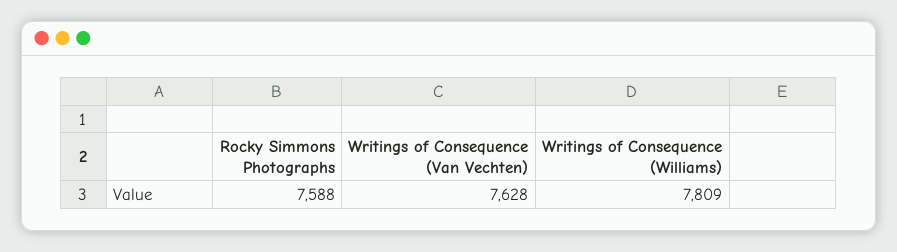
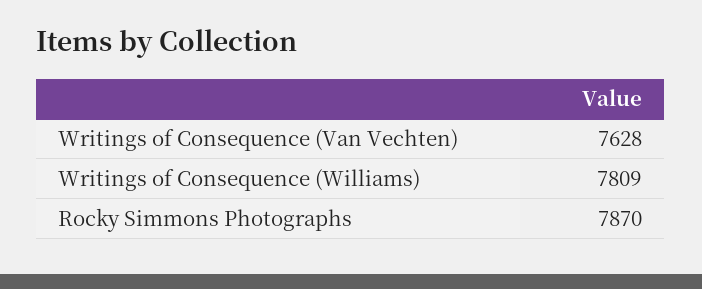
  {
-   "Rocky Simmons Photographs": 7588,
+   "Rocky Simmons Photographs": 7870,
    "Writings of Consequence (Van Vechten)": 7628,
    "Writings of Consequence (Williams)": 7809
  }

